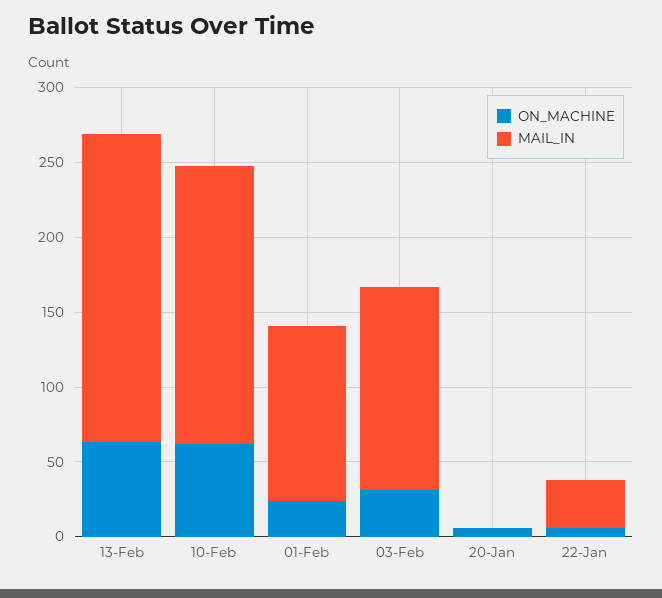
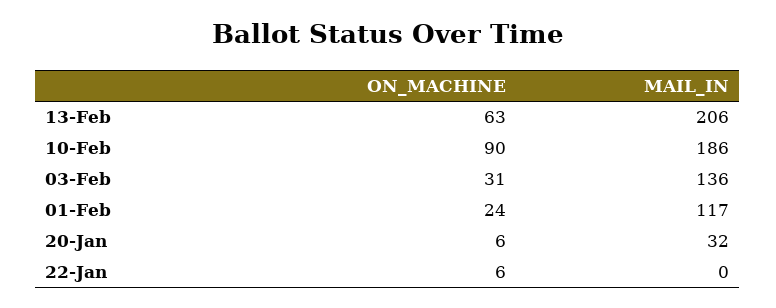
  {
    "ON_MACHINE": {
      "13-Feb": 63,
-     "10-Feb": 60,
+     "10-Feb": 90,
      "01-Feb": 24,
      "03-Feb": 31,
      "20-Jan": 6,
      "22-Jan": 6
    },
    "MAIL_IN": {
      "13-Feb": 206,
      "10-Feb": 186,
      "01-Feb": 117,
      "03-Feb": 136,
-     "20-Jan": 0,
+     "20-Jan": 32,
-     "22-Jan": 30
+     "22-Jan": 0
    }
  }

